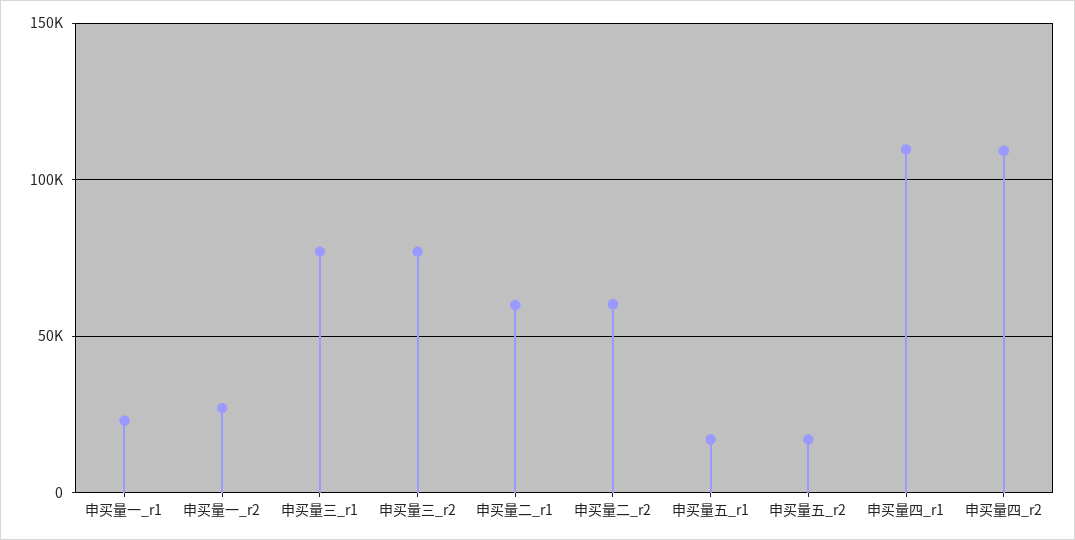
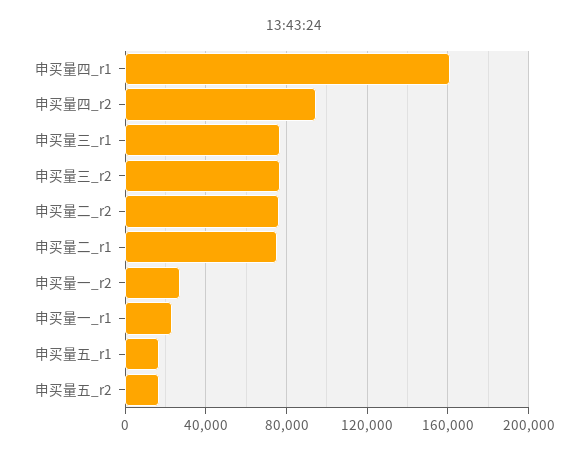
  {
    "申买量一_r1": 25000,
    "申买量一_r2": 25000,
    "申买量三_r1": 75000,
    "申买量三_r2": 75000,
-   "申买量二_r1": 60000,
+   "申买量二_r1": 75000,
-   "申买量二_r2": 60000,
+   "申买量二_r2": 75000,
    "申买量五_r1": 15000,
    "申买量五_r2": 15000,
-   "申买量四_r1": 110000,
+   "申买量四_r1": 160000,
-   "申买量四_r2": 110000
+   "申买量四_r2": 95000
  }

